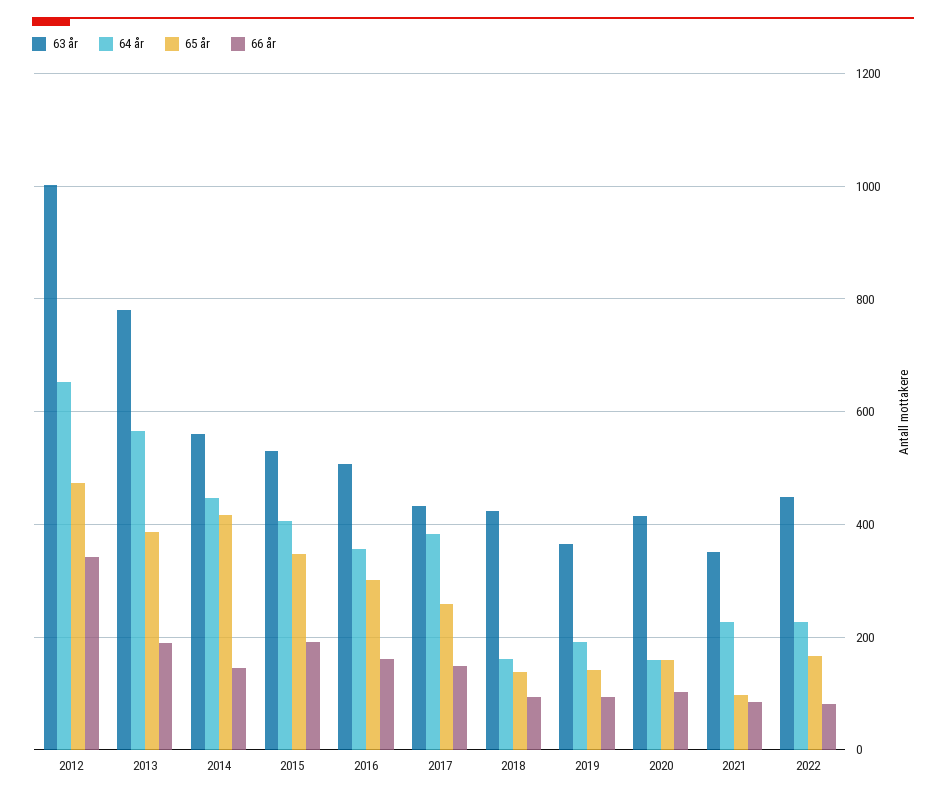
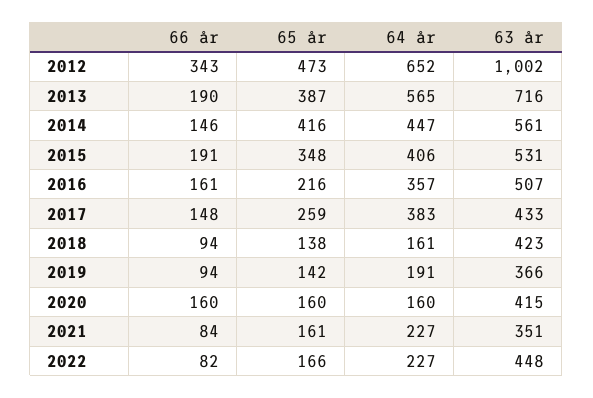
  {
    "63 år": {
      "2012": 1002,
-     "2013": 780,
+     "2013": 716,
      "2014": 561,
      "2015": 531,
      "2016": 507,
      "2017": 433,
      "2018": 423,
      "2019": 366,
      "2020": 415,
      "2021": 351,
      "2022": 448
    },
    "64 år": {
      "2012": 652,
      "2013": 565,
      "2014": 447,
      "2015": 406,
      "2016": 357,
      "2017": 383,
      "2018": 161,
      "2019": 191,
      "2020": 160,
      "2021": 227,
      "2022": 227
    },
    "65 år": {
      "2012": 473,
      "2013": 387,
      "2014": 416,
      "2015": 348,
-     "2016": 300,
+     "2016": 216,
      "2017": 259,
      "2018": 138,
      "2019": 142,
      "2020": 160,
-     "2021": 100,
+     "2021": 161,
      "2022": 166
    },
    "66 år": {
      "2012": 343,
      "2013": 190,
      "2014": 146,
      "2015": 191,
      "2016": 161,
      "2017": 148,
      "2018": 94,
      "2019": 94,
-     "2020": 100,
+     "2020": 160,
      "2021": 84,
      "2022": 82
    }
  }

